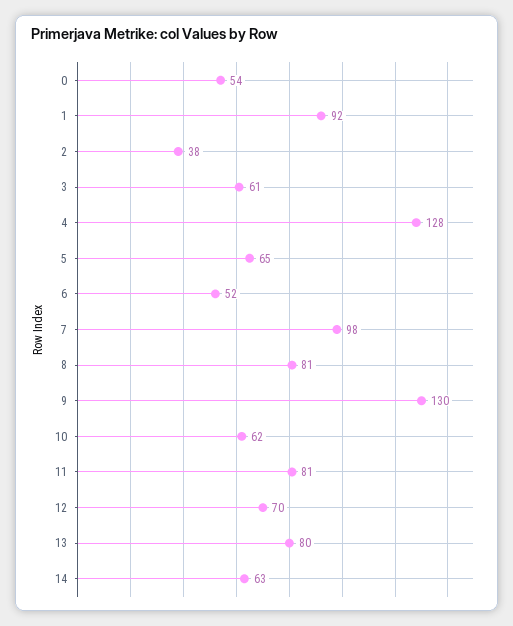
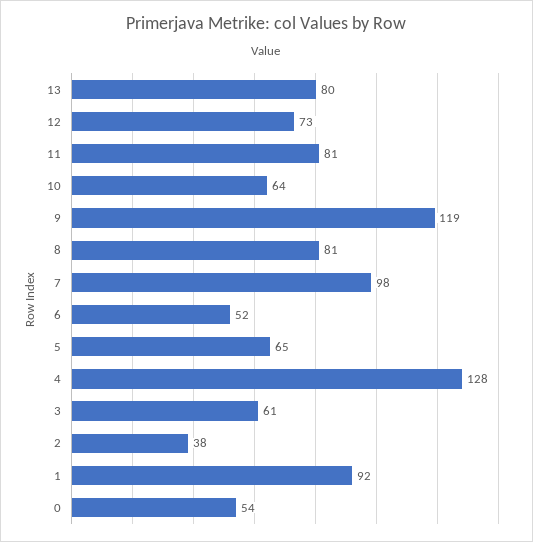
  {
    "0": 54,
    "1": 92,
    "2": 38,
    "3": 61,
    "4": 128,
    "5": 65,
    "6": 52,
    "7": 98,
    "8": 81,
-   "9": 130,
+   "9": 119,
-   "10": 62,
+   "10": 64,
    "11": 81,
-   "12": 70,
+   "12": 73,
-   "13": 80,
+   "13": 80
-   "14": 63
  }

